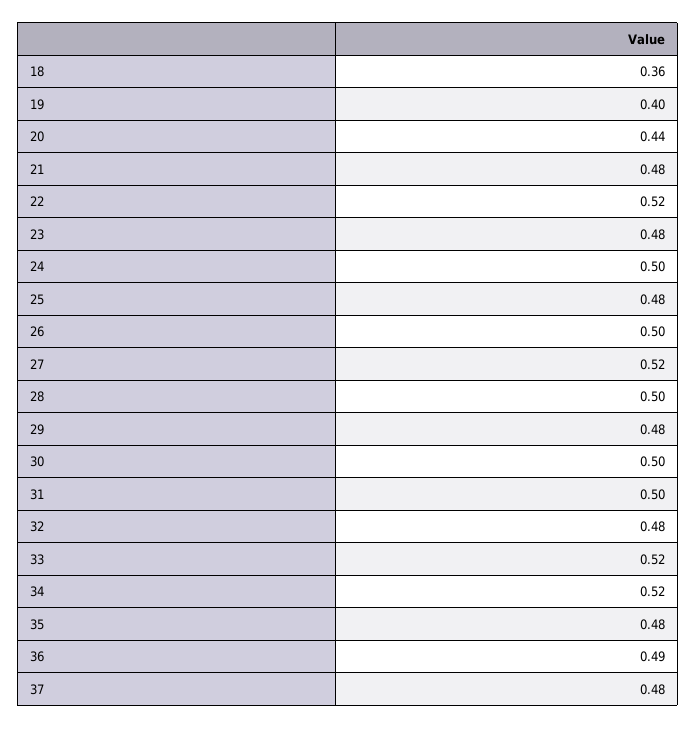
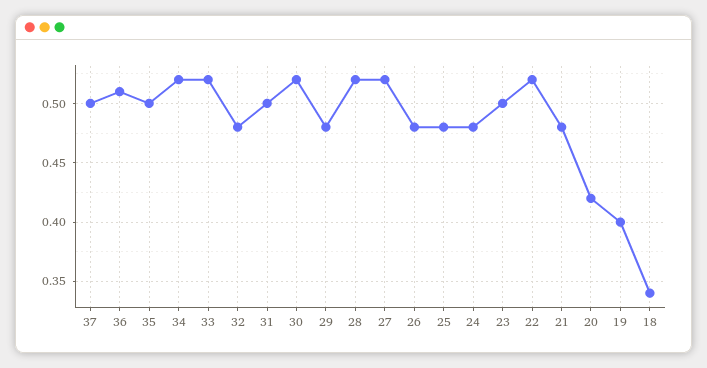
  {
-   "18": 0.36,
+   "18": 0.34,
    "19": 0.4,
-   "20": 0.44,
+   "20": 0.42,
    "21": 0.48,
    "22": 0.52,
-   "23": 0.48,
+   "23": 0.5,
-   "24": 0.5,
+   "24": 0.48,
    "25": 0.48,
-   "26": 0.5,
+   "26": 0.48,
    "27": 0.52,
-   "28": 0.5,
+   "28": 0.52,
    "29": 0.48,
-   "30": 0.5,
+   "30": 0.52,
    "31": 0.5,
    "32": 0.48,
    "33": 0.52,
    "34": 0.52,
-   "35": 0.48,
+   "35": 0.5,
-   "36": 0.49,
+   "36": 0.51,
-   "37": 0.48
+   "37": 0.5
  }

